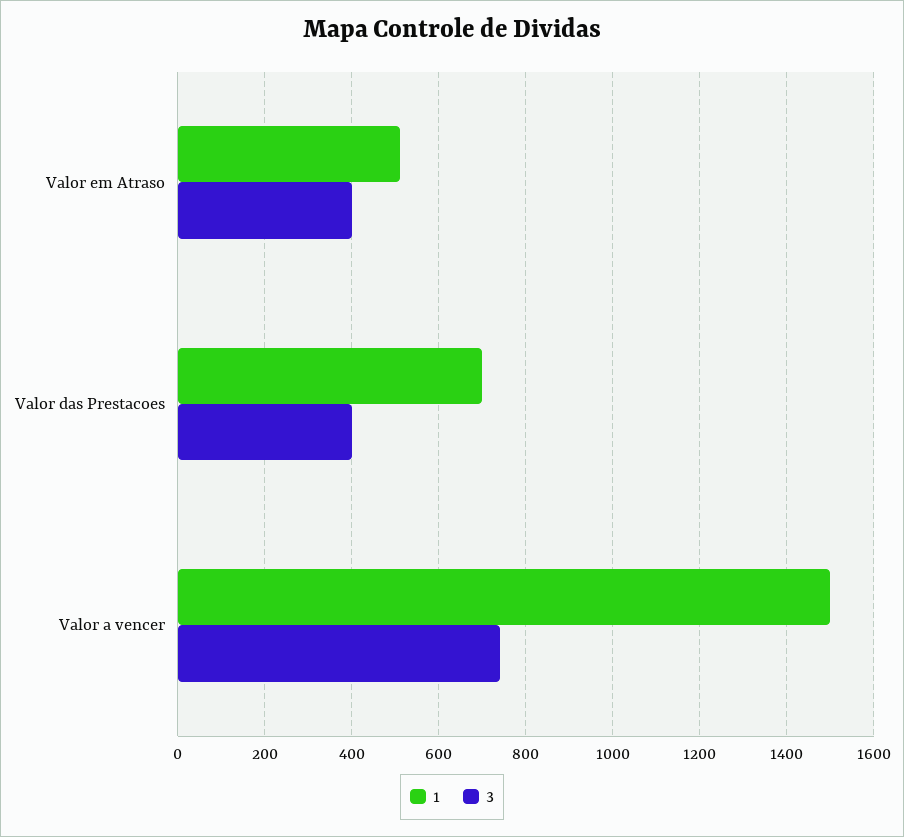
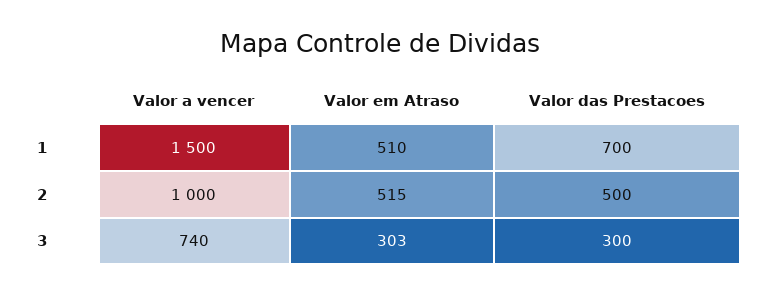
  {
    "1": {
      "Valor em Atraso": 510,
      "Valor das Prestacoes": 700,
      "Valor a vencer": 1500
    },
    "3": {
-     "Valor em Atraso": 400,
+     "Valor em Atraso": 303,
-     "Valor das Prestacoes": 400,
+     "Valor das Prestacoes": 300,
      "Valor a vencer": 740
-   }
+   },
+   "2": {
+     "Valor a vencer": 1000,
+     "Valor em Atraso": 515,
+     "Valor das Prestacoes": 500
+   }
  }

